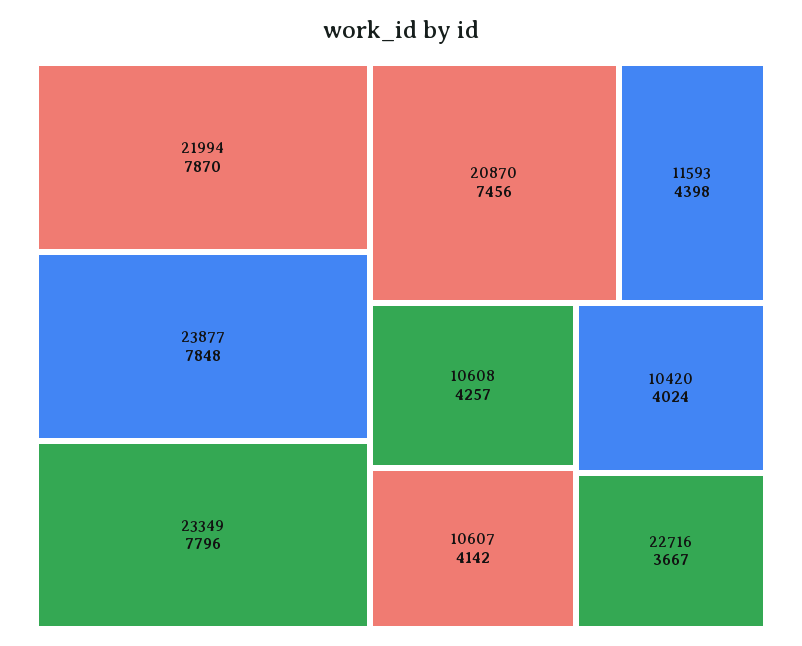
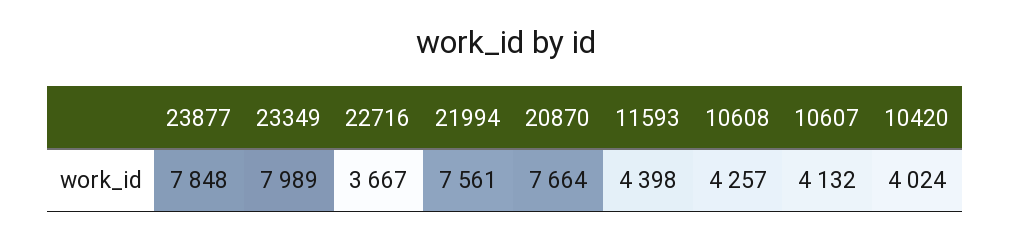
  {
-   "21994": 7870,
+   "21994": 7561,
    "23877": 7848,
-   "23349": 7796,
+   "23349": 7989,
-   "20870": 7456,
+   "20870": 7664,
    "11593": 4398,
    "10608": 4257,
-   "10607": 4142,
+   "10607": 4132,
    "10420": 4024,
    "22716": 3667
  }

